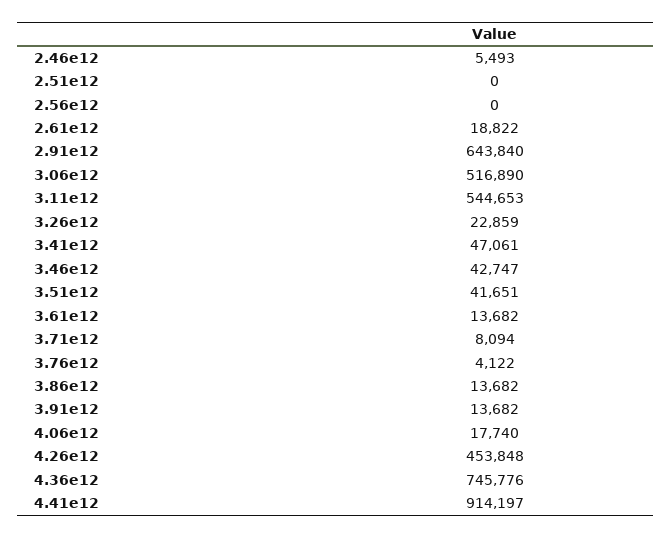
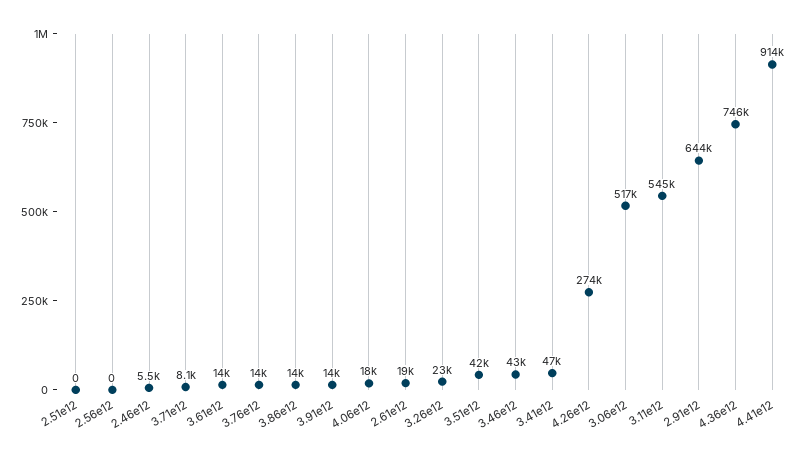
  {
    "2.46e12": 5493,
    "2.51e12": 0,
    "2.56e12": 0,
    "2.61e12": 18822,
    "2.91e12": 643840,
    "3.06e12": 516890,
    "3.11e12": 544653,
    "3.26e12": 22859,
    "3.41e12": 47061,
    "3.46e12": 42747,
    "3.51e12": 41651,
    "3.61e12": 13682,
    "3.71e12": 8094,
-   "3.76e12": 4122,
+   "3.76e12": 14000,
    "3.86e12": 13682,
    "3.91e12": 13682,
    "4.06e12": 17740,
-   "4.26e12": 453848,
+   "4.26e12": 274000,
    "4.36e12": 745776,
    "4.41e12": 914197
  }

